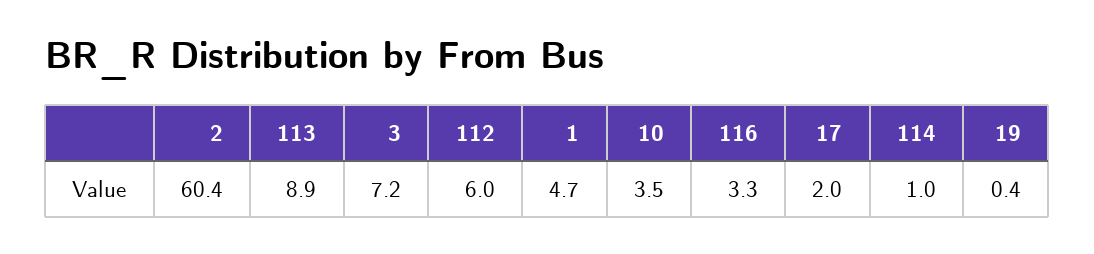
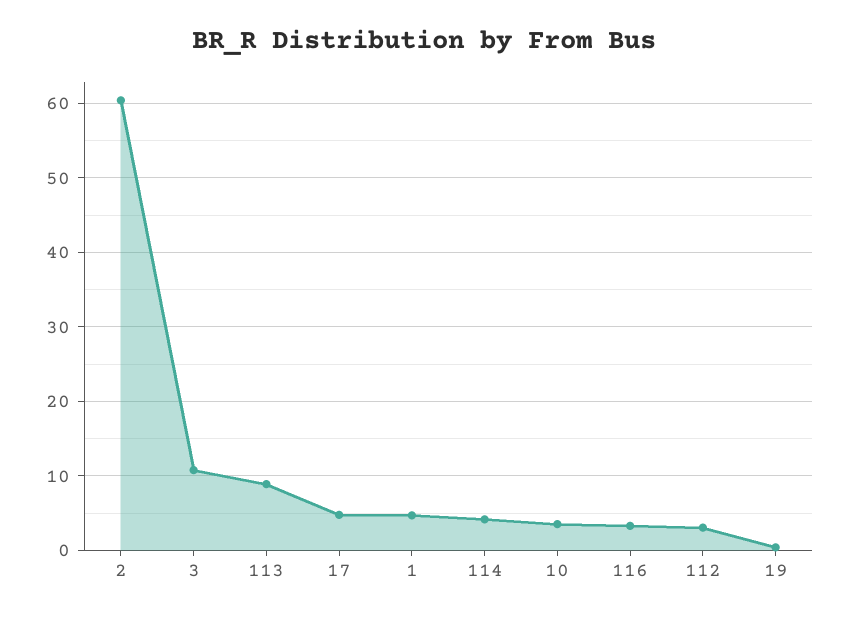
  {
    "2": 60.4,
    "113": 8.9,
-   "3": 7.2,
+   "3": 11,
-   "112": 6,
+   "112": 3,
    "1": 4.7,
    "10": 3.5,
    "116": 3.3,
-   "17": 2,
+   "17": 5,
-   "114": 1,
+   "114": 4,
    "19": 0.4
  }

